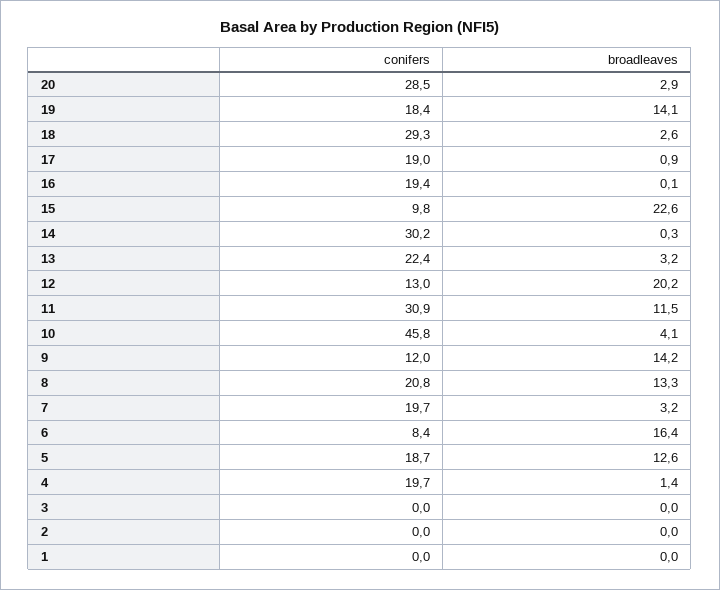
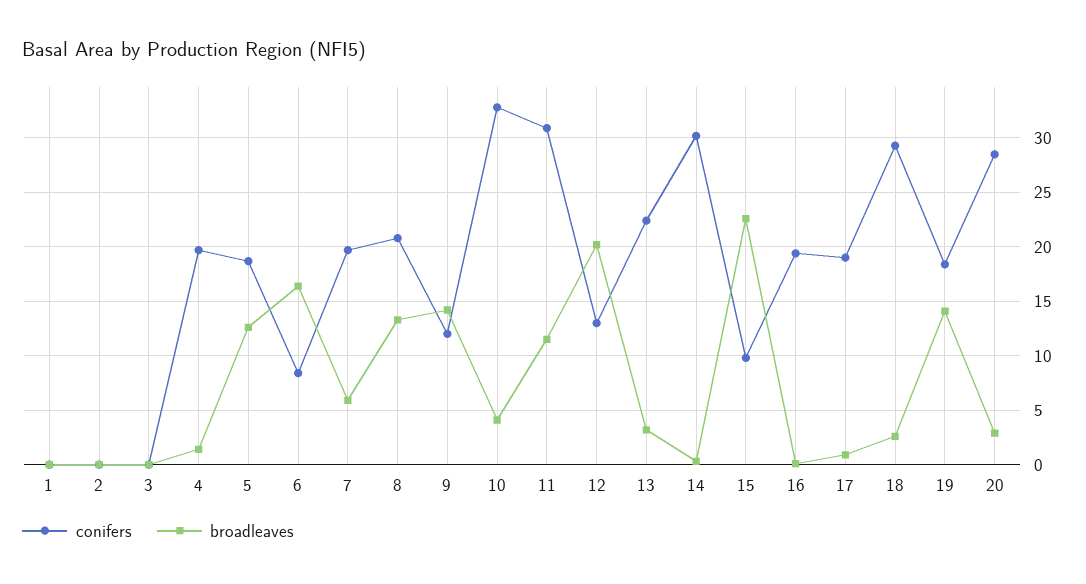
  {
    "conifers": {
      "20": 28.5,
      "19": 18.4,
      "18": 29.3,
      "17": 19,
      "16": 19.4,
      "15": 9.8,
      "14": 30.2,
      "13": 22.4,
      "12": 13,
      "11": 30.9,
-     "10": 45.8,
+     "10": 33,
      "9": 12,
      "8": 20.8,
      "7": 19.7,
      "6": 8.4,
      "5": 18.7,
      "4": 19.7,
      "3": 0,
      "2": 0,
      "1": 0
    },
    "broadleaves": {
      "20": 2.9,
      "19": 14.1,
      "18": 2.6,
      "17": 0.9,
      "16": 0.1,
      "15": 22.6,
      "14": 0.3,
      "13": 3.2,
      "12": 20.2,
      "11": 11.5,
      "10": 4.1,
      "9": 14.2,
      "8": 13.3,
-     "7": 3.2,
+     "7": 6,
      "6": 16.4,
      "5": 12.6,
      "4": 1.4,
      "3": 0,
      "2": 0,
      "1": 0
    }
  }

